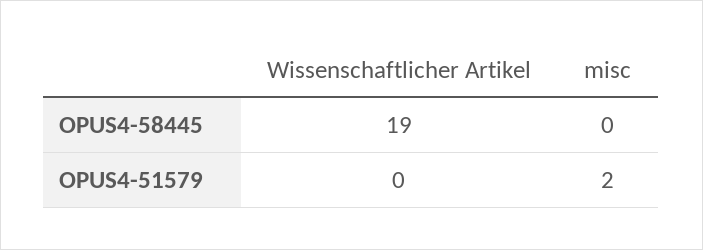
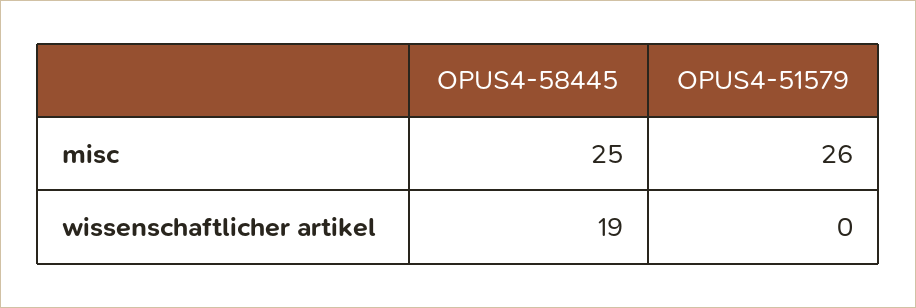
  {
    "Wissenschaftlicher Artikel": {
      "OPUS4-58445": 19,
      "OPUS4-51579": 0
    },
    "misc": {
-     "OPUS4-58445": 0,
+     "OPUS4-58445": 25,
-     "OPUS4-51579": 2
+     "OPUS4-51579": 26
    }
  }

